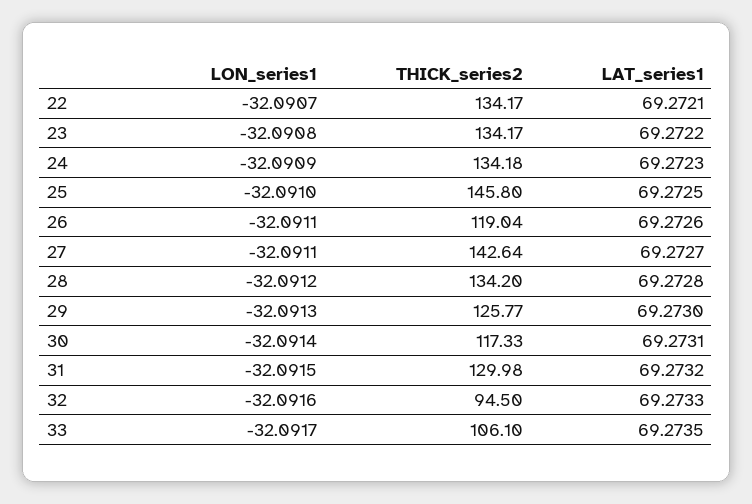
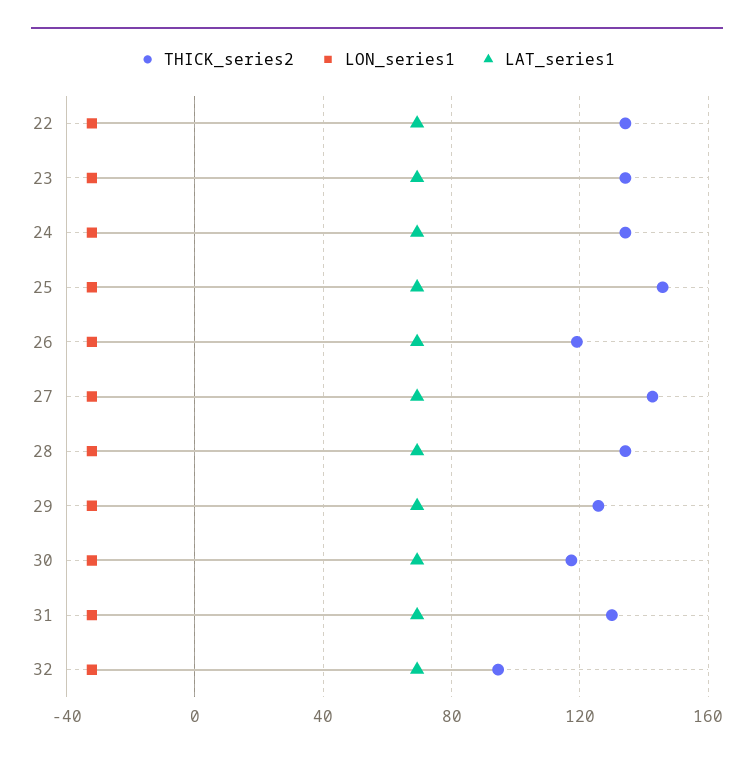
  {
    "LON_series1": {
      "22": -32.0907,
      "23": -32.0908,
      "24": -32.0909,
      "25": -32.091,
      "26": -32.0911,
      "27": -32.0911,
      "28": -32.0912,
      "29": -32.0913,
      "30": -32.0914,
      "31": -32.0915,
-     "32": -32.0916,
+     "32": -32.0916
-     "33": -32.0917
    },
    "THICK_series2": {
      "22": 134.17,
      "23": 134.17,
      "24": 134.18,
      "25": 145.8,
      "26": 119.04,
      "27": 142.64,
      "28": 134.2,
      "29": 125.77,
      "30": 117.33,
      "31": 129.98,
-     "32": 94.5,
+     "32": 94.5
-     "33": 106.1
    },
    "LAT_series1": {
      "22": 69.2721,
      "23": 69.2722,
      "24": 69.2723,
      "25": 69.2725,
      "26": 69.2726,
      "27": 69.2727,
      "28": 69.2728,
      "29": 69.273,
      "30": 69.2731,
      "31": 69.2732,
-     "32": 69.2733,
+     "32": 69.2733
-     "33": 69.2735
    }
  }

